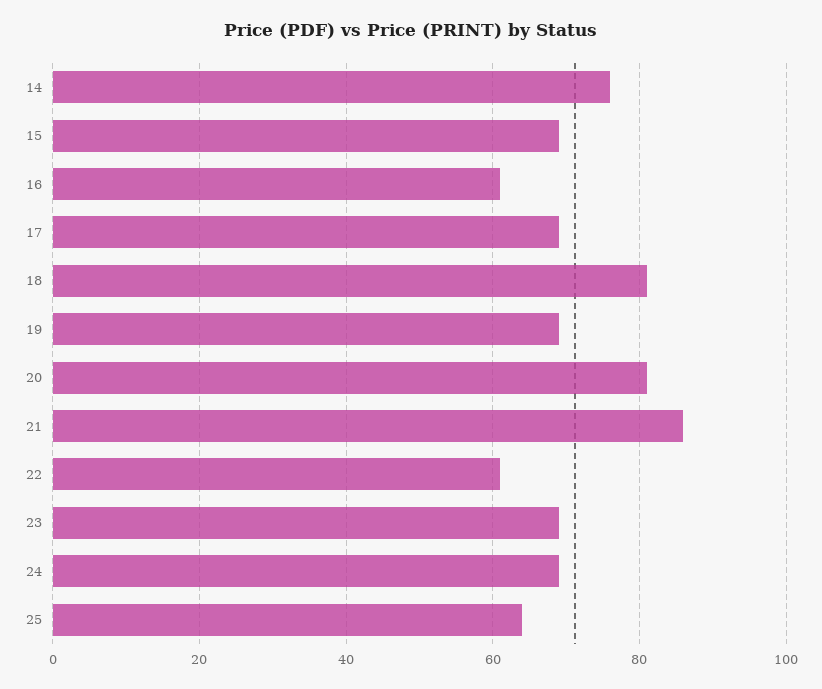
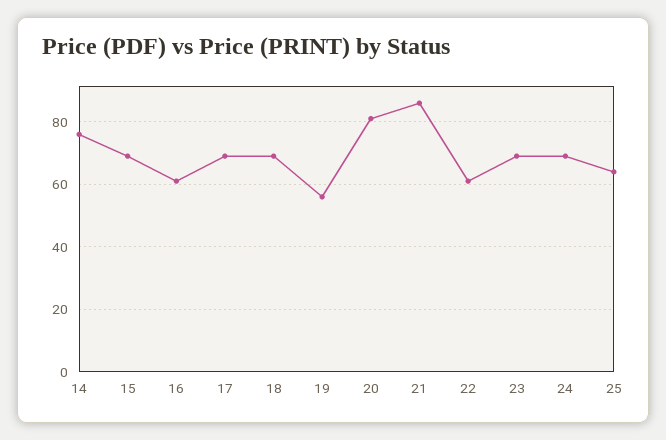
  {
    "14": 75,
    "15": 70,
    "16": 60,
    "17": 70,
-   "18": 80,
+   "18": 70,
-   "19": 70,
+   "19": 55,
    "20": 80,
    "21": 85,
    "22": 60,
    "23": 70,
    "24": 70,
    "25": 65
  }

